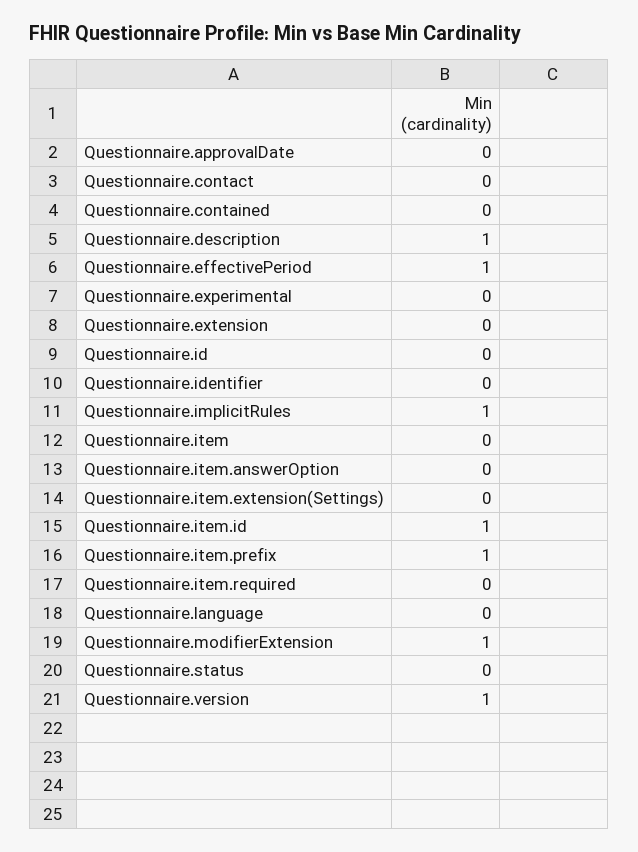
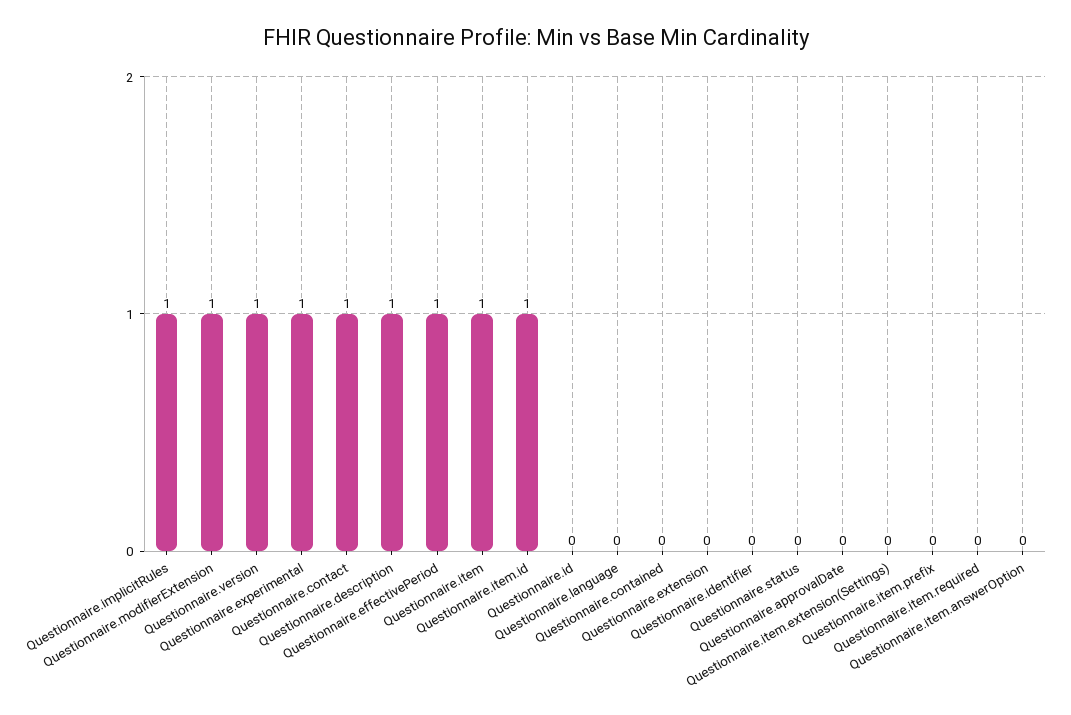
  {
    "Questionnaire.approvalDate": 0,
-   "Questionnaire.contact": 0,
+   "Questionnaire.contact": 1,
    "Questionnaire.contained": 0,
    "Questionnaire.description": 1,
    "Questionnaire.effectivePeriod": 1,
-   "Questionnaire.experimental": 0,
+   "Questionnaire.experimental": 1,
    "Questionnaire.extension": 0,
    "Questionnaire.id": 0,
    "Questionnaire.identifier": 0,
    "Questionnaire.implicitRules": 1,
-   "Questionnaire.item": 0,
+   "Questionnaire.item": 1,
    "Questionnaire.item.answerOption": 0,
    "Questionnaire.item.extension(Settings)": 0,
    "Questionnaire.item.id": 1,
-   "Questionnaire.item.prefix": 1,
+   "Questionnaire.item.prefix": 0,
    "Questionnaire.item.required": 0,
    "Questionnaire.language": 0,
    "Questionnaire.modifierExtension": 1,
    "Questionnaire.status": 0,
    "Questionnaire.version": 1
  }

